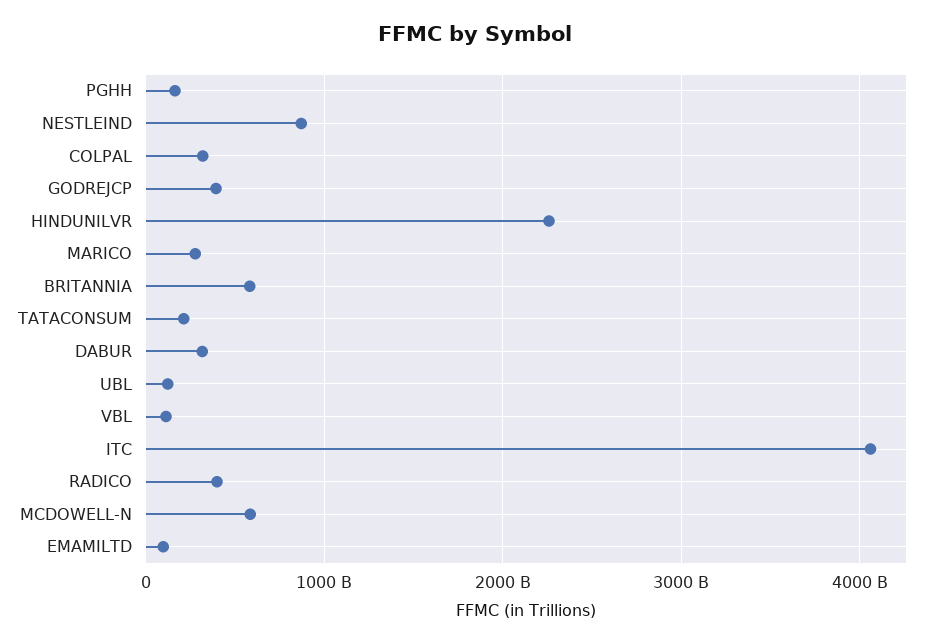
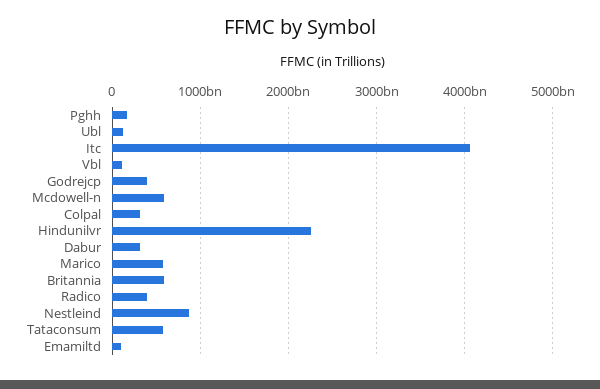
  {
    "PGHH": 200000000000,
    "NESTLEIND": 900000000000,
    "COLPAL": 300000000000,
    "GODREJCP": 400000000000,
    "HINDUNILVR": 2300000000000,
-   "MARICO": 300000000000,
+   "MARICO": 600000000000,
    "BRITANNIA": 600000000000,
-   "TATACONSUM": 200000000000,
+   "TATACONSUM": 600000000000,
    "DABUR": 300000000000,
    "UBL": 100000000000,
    "VBL": 100000000000,
    "ITC": 4100000000000,
    "RADICO": 400000000000,
    "MCDOWELL-N": 600000000000,
    "EMAMILTD": 100000000000
  }

